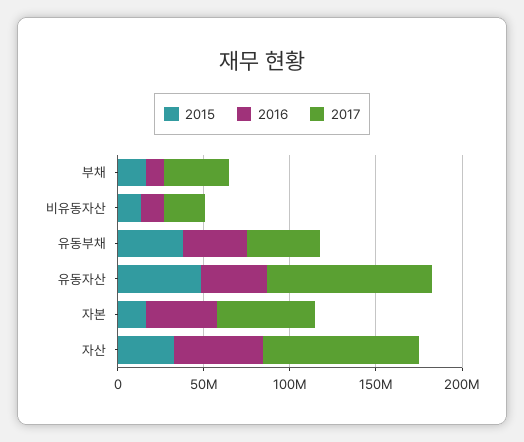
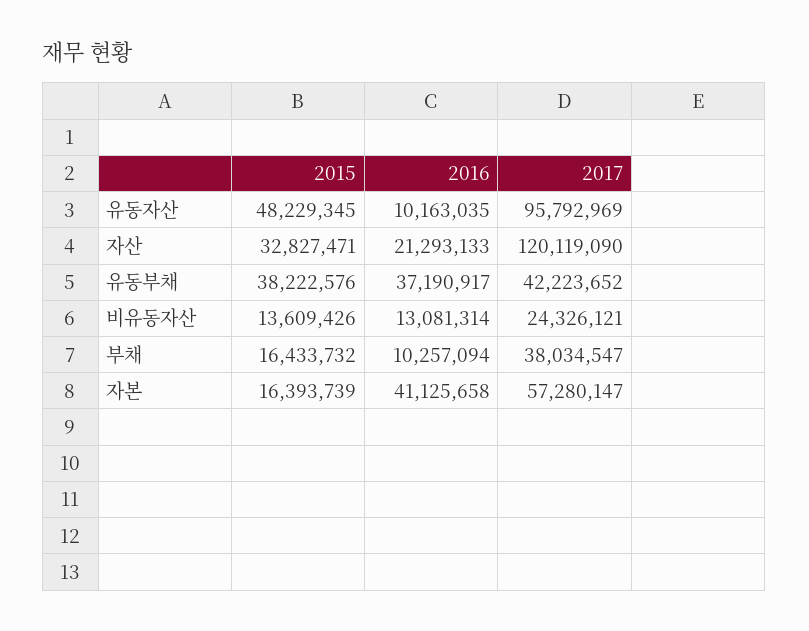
  {
    "2015": {
      "부채": 16433732,
      "비유동자산": 13609426,
      "유동부채": 38222576,
      "유동자산": 48229345,
      "자본": 16393739,
      "자산": 32827471
    },
    "2016": {
      "부채": 10257094,
      "비유동자산": 13081314,
      "유동부채": 37190917,
-     "유동자산": 40000000,
+     "유동자산": 10163035,
      "자본": 41125658,
-     "자산": 50000000
+     "자산": 21293133
    },
    "2017": {
      "부채": 38034547,
      "비유동자산": 24326121,
      "유동부채": 42223652,
      "유동자산": 95792969,
      "자본": 57280147,
-     "자산": 90000000
+     "자산": 120119090
    }
  }

